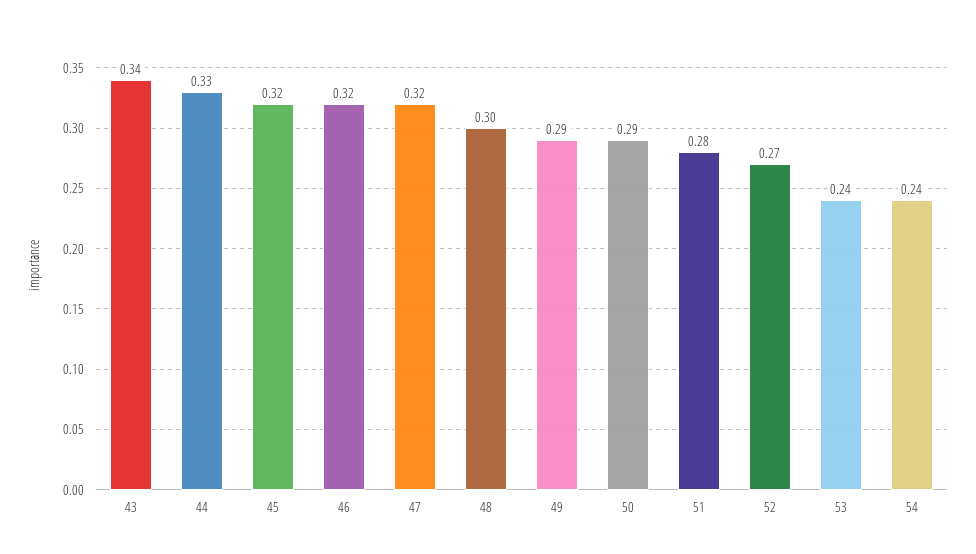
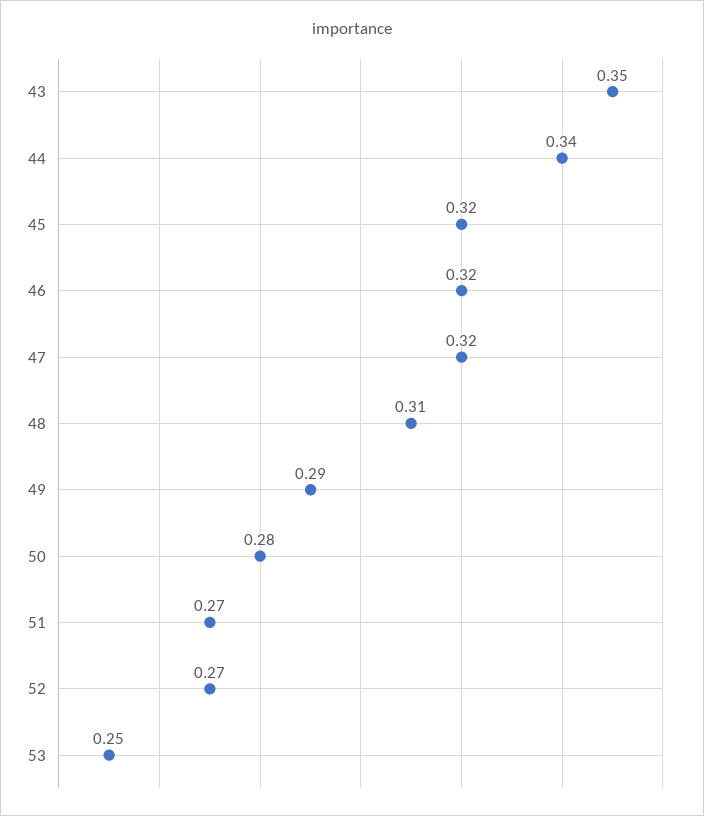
  {
-   "43": 0.34,
+   "43": 0.35,
-   "44": 0.33,
+   "44": 0.34,
    "45": 0.32,
    "46": 0.32,
    "47": 0.32,
-   "48": 0.3,
+   "48": 0.31,
    "49": 0.29,
-   "50": 0.29,
+   "50": 0.28,
-   "51": 0.28,
+   "51": 0.27,
    "52": 0.27,
-   "53": 0.24,
+   "53": 0.25
-   "54": 0.24
  }

